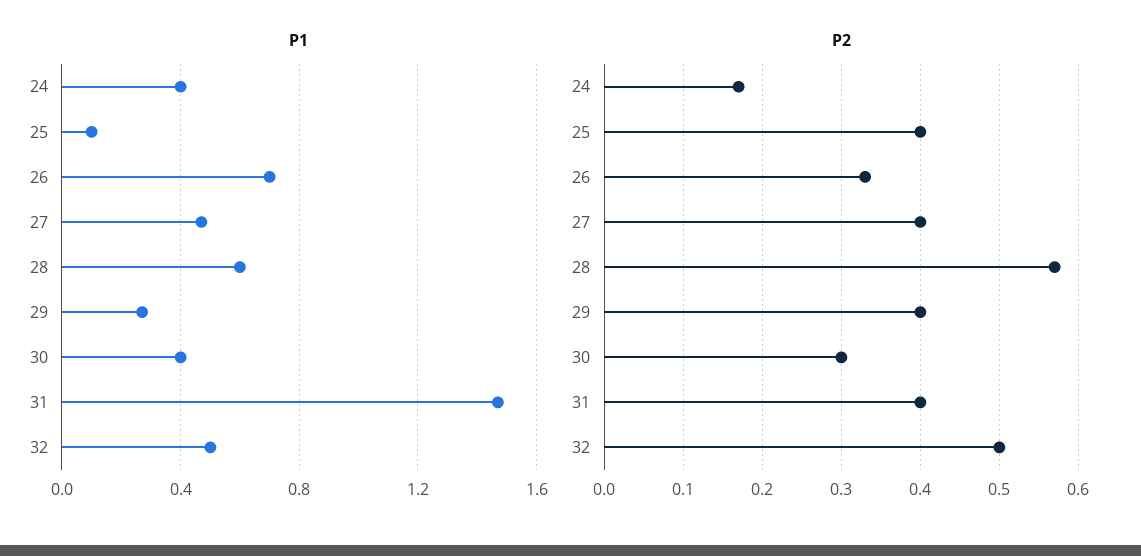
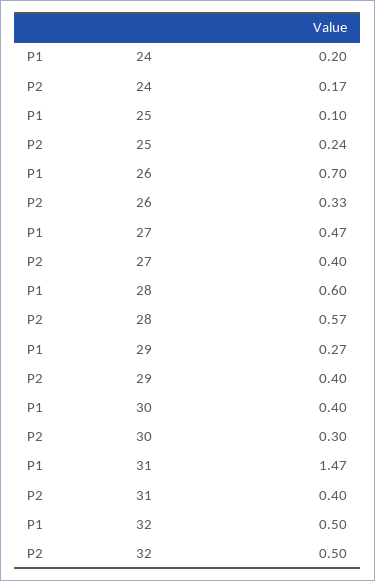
  {
    "P1": {
-     "24": 0.4,
+     "24": 0.2,
      "25": 0.1,
      "26": 0.7,
      "27": 0.47,
      "28": 0.6,
      "29": 0.27,
      "30": 0.4,
      "31": 1.47,
      "32": 0.5
    },
    "P2": {
      "24": 0.17,
-     "25": 0.4,
+     "25": 0.24,
      "26": 0.33,
      "27": 0.4,
      "28": 0.57,
      "29": 0.4,
      "30": 0.3,
      "31": 0.4,
      "32": 0.5
    }
  }

